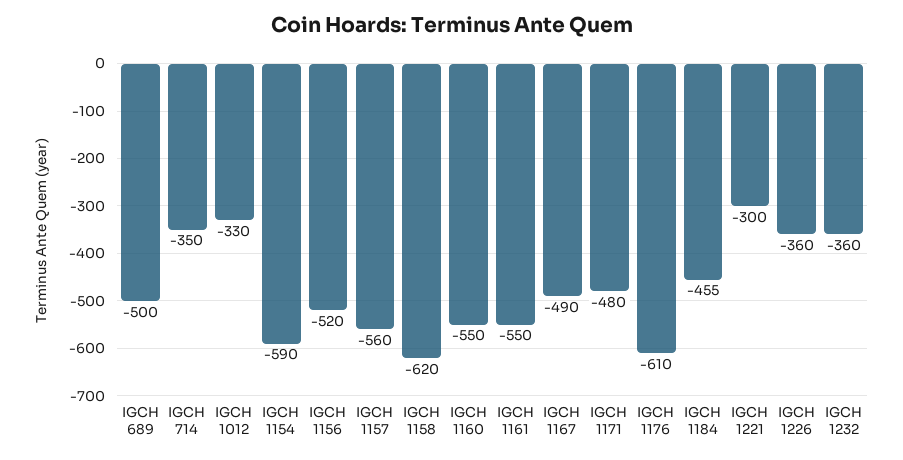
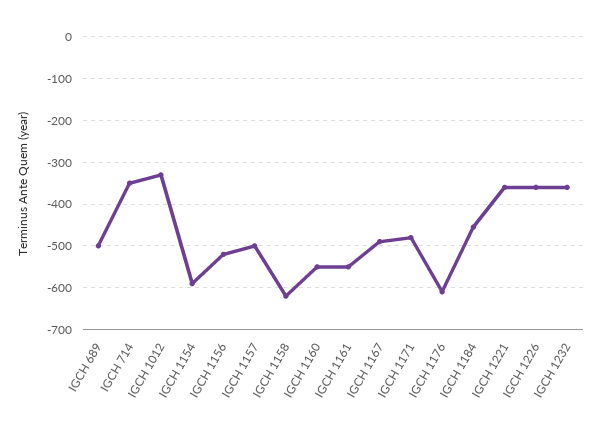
  {
    "IGCH 689": -500,
    "IGCH 714": -350,
    "IGCH 1012": -330,
    "IGCH 1154": -590,
    "IGCH 1156": -520,
-   "IGCH 1157": -560,
+   "IGCH 1157": -500,
    "IGCH 1158": -620,
    "IGCH 1160": -550,
    "IGCH 1161": -550,
    "IGCH 1167": -490,
    "IGCH 1171": -480,
    "IGCH 1176": -610,
    "IGCH 1184": -455,
-   "IGCH 1221": -300,
+   "IGCH 1221": -360,
    "IGCH 1226": -360,
    "IGCH 1232": -360
  }

